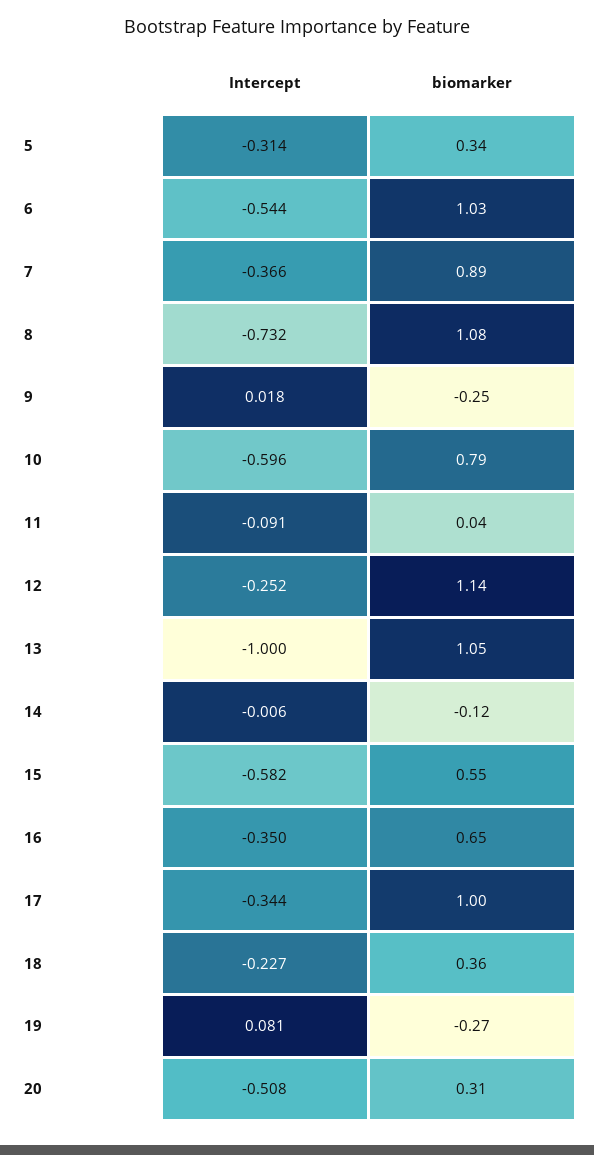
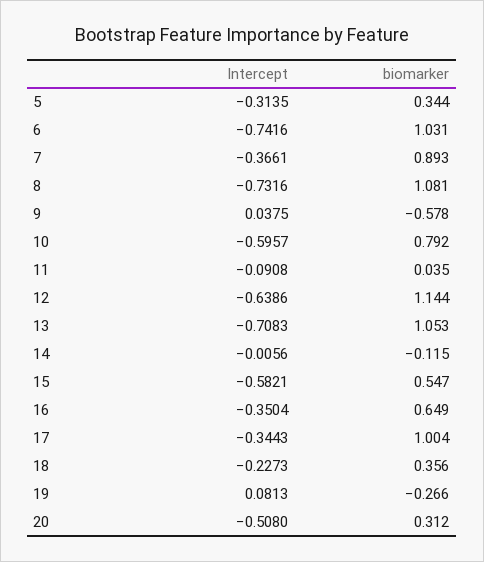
  {
    "Intercept": {
      "5": -0.3135,
-     "6": -0.544,
+     "6": -0.7416,
      "7": -0.3661,
      "8": -0.7316,
-     "9": 0.018,
+     "9": 0.0375,
      "10": -0.5957,
      "11": -0.0908,
-     "12": -0.252,
+     "12": -0.6386,
-     "13": -1,
+     "13": -0.7083,
      "14": -0.0056,
      "15": -0.5821,
      "16": -0.3504,
      "17": -0.3443,
      "18": -0.2273,
      "19": 0.0813,
      "20": -0.508
    },
    "biomarker": {
      "5": 0.344,
      "6": 1.031,
      "7": 0.893,
      "8": 1.081,
-     "9": -0.25,
+     "9": -0.578,
      "10": 0.792,
      "11": 0.035,
      "12": 1.144,
      "13": 1.053,
      "14": -0.115,
      "15": 0.547,
      "16": 0.649,
      "17": 1.004,
      "18": 0.356,
      "19": -0.266,
      "20": 0.312
    }
  }

